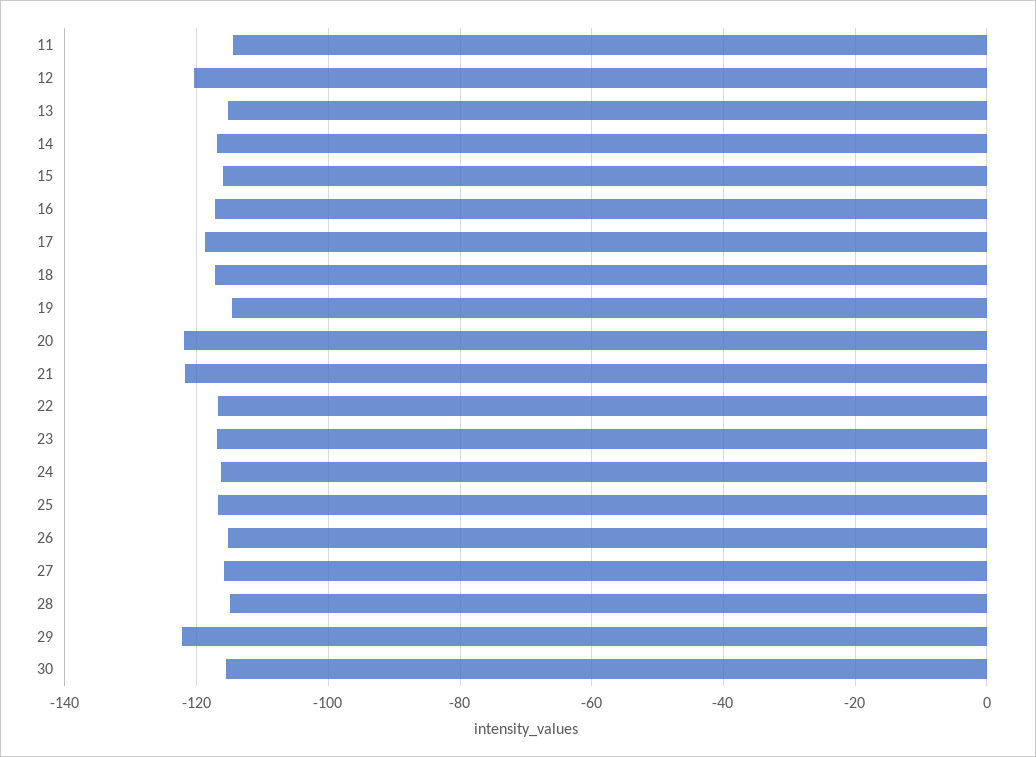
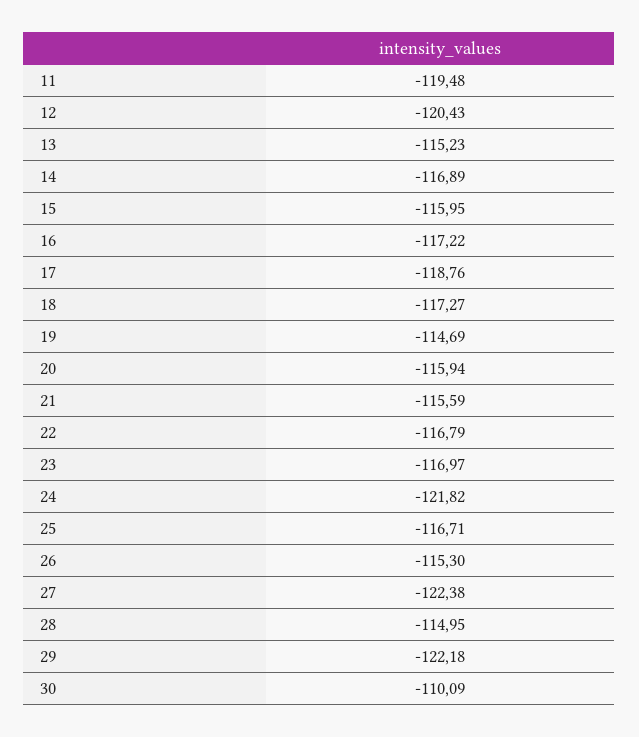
  {
-   "11": -114,
+   "11": -119.48,
    "12": -120.43,
    "13": -115.23,
    "14": -116.89,
    "15": -115.95,
    "16": -117.22,
    "17": -118.76,
    "18": -117.27,
    "19": -114.69,
-   "20": -122,
+   "20": -115.94,
-   "21": -122,
+   "21": -115.59,
    "22": -116.79,
    "23": -116.97,
-   "24": -116,
+   "24": -121.82,
    "25": -116.71,
    "26": -115.3,
-   "27": -116,
+   "27": -122.38,
    "28": -114.95,
    "29": -122.18,
-   "30": -116
+   "30": -110.09
  }

